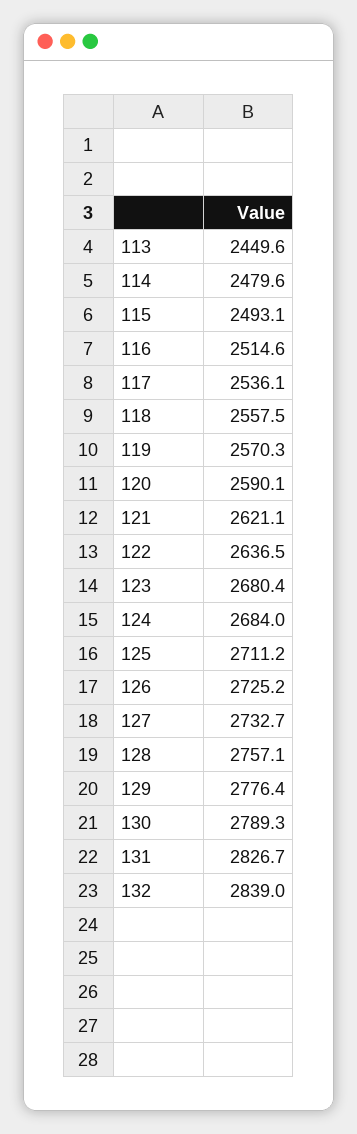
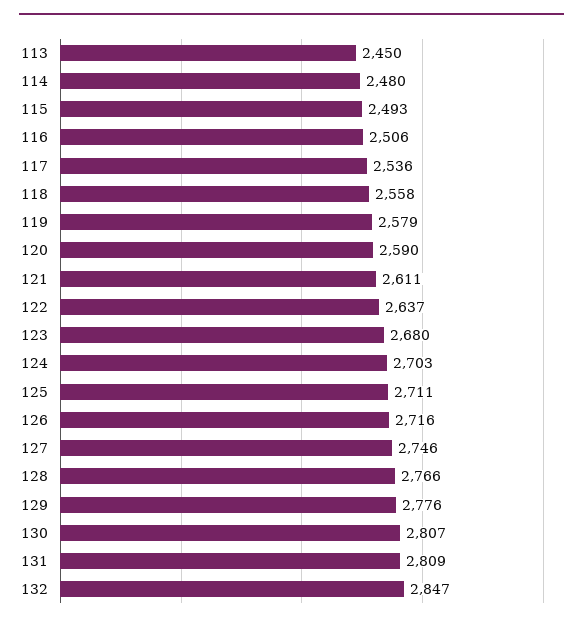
  {
    "113": 2449.6,
    "114": 2479.6,
    "115": 2493.1,
-   "116": 2514.6,
+   "116": 2506,
    "117": 2536.1,
    "118": 2557.5,
-   "119": 2570.3,
+   "119": 2579,
    "120": 2590.1,
-   "121": 2621.1,
+   "121": 2611,
    "122": 2636.5,
    "123": 2680.4,
-   "124": 2684,
+   "124": 2703,
    "125": 2711.2,
-   "126": 2725.2,
+   "126": 2716,
-   "127": 2732.7,
+   "127": 2746,
-   "128": 2757.1,
+   "128": 2766,
    "129": 2776.4,
-   "130": 2789.3,
+   "130": 2807,
-   "131": 2826.7,
+   "131": 2809,
-   "132": 2839
+   "132": 2847
  }

